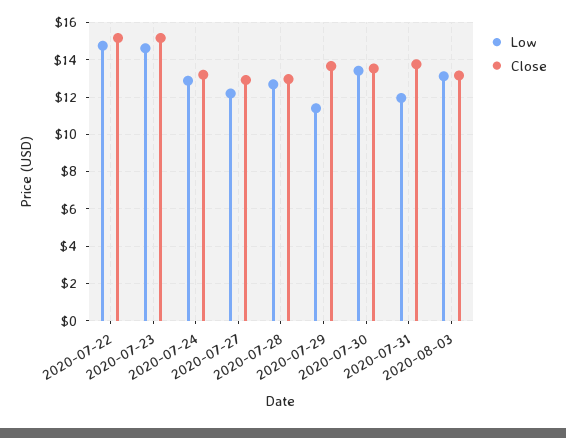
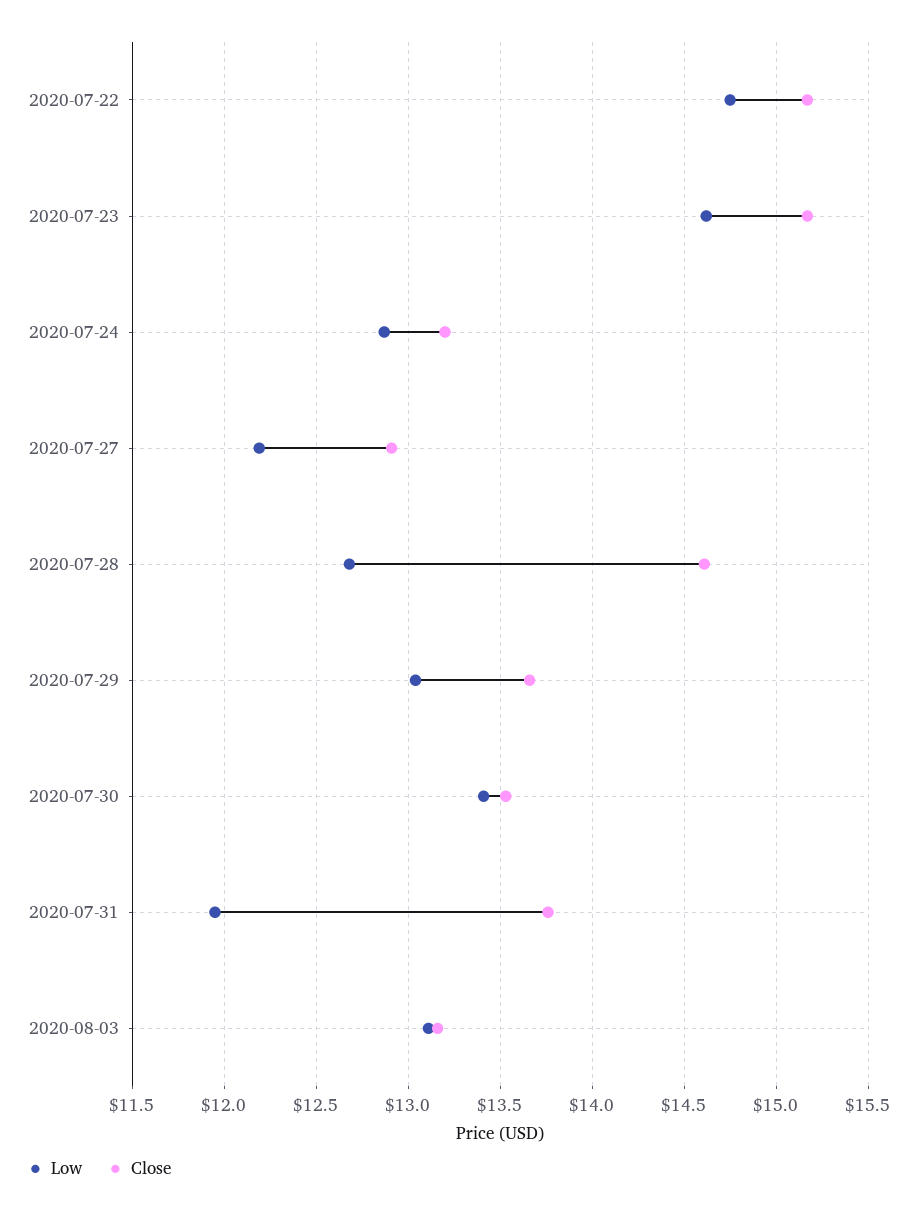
  {
    "Low": {
      "2020-07-22": 14.75,
      "2020-07-23": 14.6,
      "2020-07-24": 12.85,
      "2020-07-27": 12.2,
      "2020-07-28": 12.7,
-     "2020-07-29": 11.5,
+     "2020-07-29": 13.05,
      "2020-07-30": 13.4,
      "2020-07-31": 11.95,
      "2020-08-03": 13.1
    },
    "Close": {
      "2020-07-22": 15.15,
      "2020-07-23": 15.15,
      "2020-07-24": 13.2,
      "2020-07-27": 12.9,
-     "2020-07-28": 13,
+     "2020-07-28": 14.6,
      "2020-07-29": 13.65,
      "2020-07-30": 13.55,
      "2020-07-31": 13.75,
      "2020-08-03": 13.15
    }
  }

